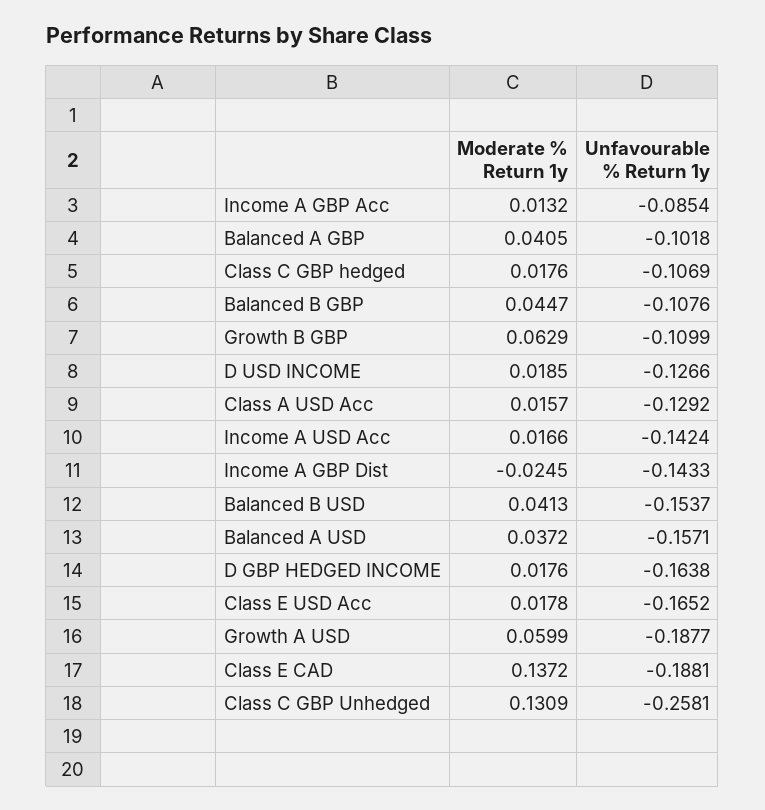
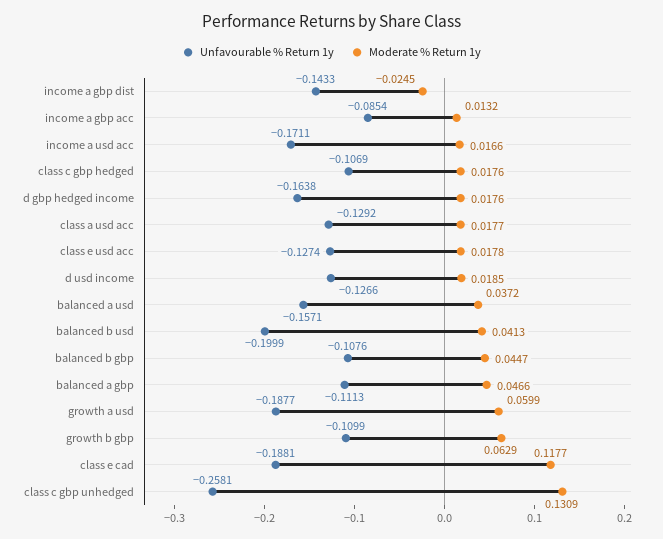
  {
    "Moderate % Return 1y": {
      "Income A GBP Acc": 0.0132,
-     "Balanced A GBP": 0.0405,
+     "Balanced A GBP": 0.0466,
      "Class C GBP hedged": 0.0176,
      "Balanced B GBP": 0.0447,
      "Growth B GBP": 0.0629,
      "D USD INCOME": 0.0185,
-     "Class A USD Acc": 0.0157,
+     "Class A USD Acc": 0.0177,
      "Income A USD Acc": 0.0166,
      "Income A GBP Dist": -0.0245,
      "Balanced B USD": 0.0413,
      "Balanced A USD": 0.0372,
      "D GBP HEDGED INCOME": 0.0176,
      "Class E USD Acc": 0.0178,
      "Growth A USD": 0.0599,
-     "Class E CAD": 0.1372,
+     "Class E CAD": 0.1177,
      "Class C GBP Unhedged": 0.1309
    },
    "Unfavourable % Return 1y": {
      "Income A GBP Acc": -0.0854,
-     "Balanced A GBP": -0.1018,
+     "Balanced A GBP": -0.1113,
      "Class C GBP hedged": -0.1069,
      "Balanced B GBP": -0.1076,
      "Growth B GBP": -0.1099,
      "D USD INCOME": -0.1266,
      "Class A USD Acc": -0.1292,
-     "Income A USD Acc": -0.1424,
+     "Income A USD Acc": -0.1711,
      "Income A GBP Dist": -0.1433,
-     "Balanced B USD": -0.1537,
+     "Balanced B USD": -0.1999,
      "Balanced A USD": -0.1571,
      "D GBP HEDGED INCOME": -0.1638,
-     "Class E USD Acc": -0.1652,
+     "Class E USD Acc": -0.1274,
      "Growth A USD": -0.1877,
      "Class E CAD": -0.1881,
      "Class C GBP Unhedged": -0.2581
    }
  }

